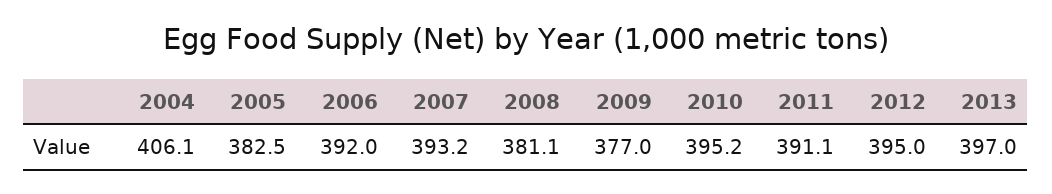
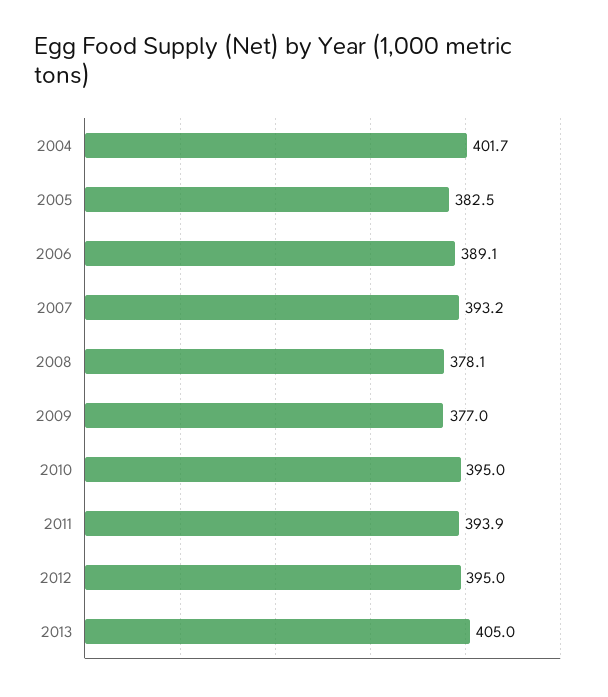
  {
-   "2004": 406.1,
+   "2004": 401.7,
    "2005": 382.5,
-   "2006": 392,
+   "2006": 389.1,
    "2007": 393.2,
-   "2008": 381.1,
+   "2008": 378.1,
    "2009": 377,
-   "2010": 395.2,
+   "2010": 395,
-   "2011": 391.1,
+   "2011": 393.9,
    "2012": 395,
-   "2013": 397
+   "2013": 405
  }

